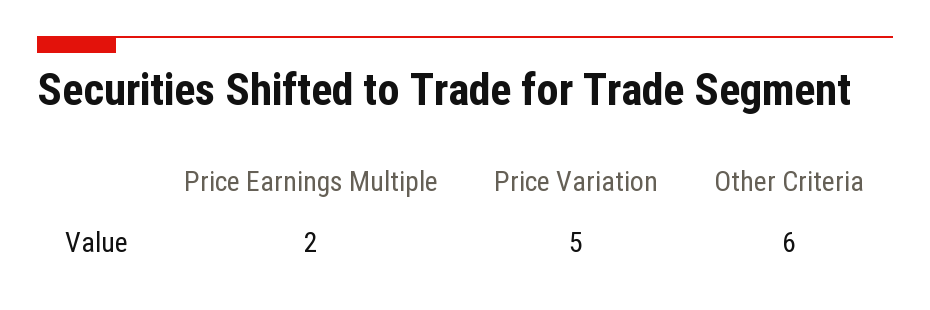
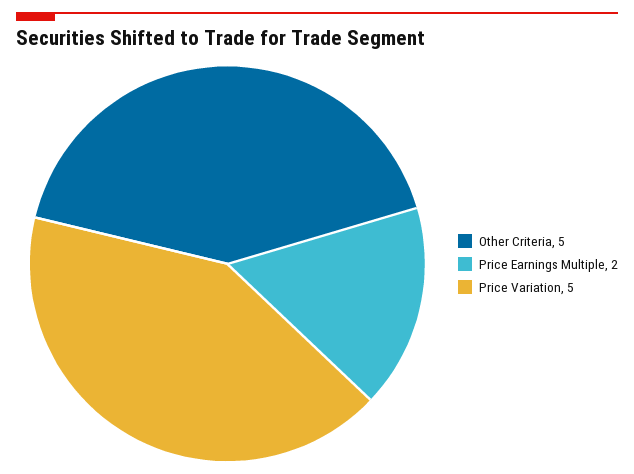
  {
    "Price Earnings Multiple": 2,
    "Price Variation": 5,
-   "Other Criteria": 6
+   "Other Criteria": 5
  }

